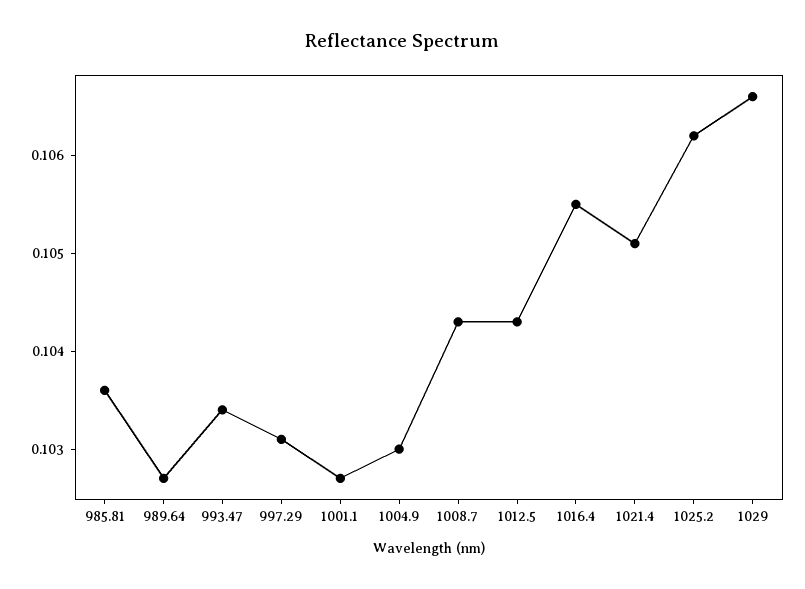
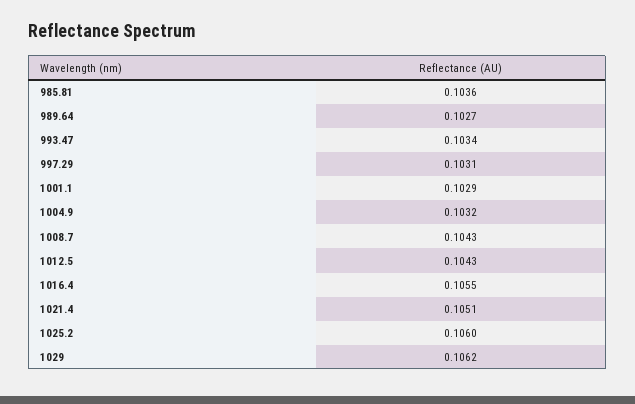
  {
    "985.81": 0.1036,
    "989.64": 0.1027,
    "993.47": 0.1034,
    "997.29": 0.1031,
-   "1001.1": 0.1027,
+   "1001.1": 0.1029,
-   "1004.9": 0.103,
+   "1004.9": 0.1032,
    "1008.7": 0.1043,
    "1012.5": 0.1043,
    "1016.4": 0.1055,
    "1021.4": 0.1051,
-   "1025.2": 0.1062,
+   "1025.2": 0.106,
-   "1029": 0.1066
+   "1029": 0.1062
  }

